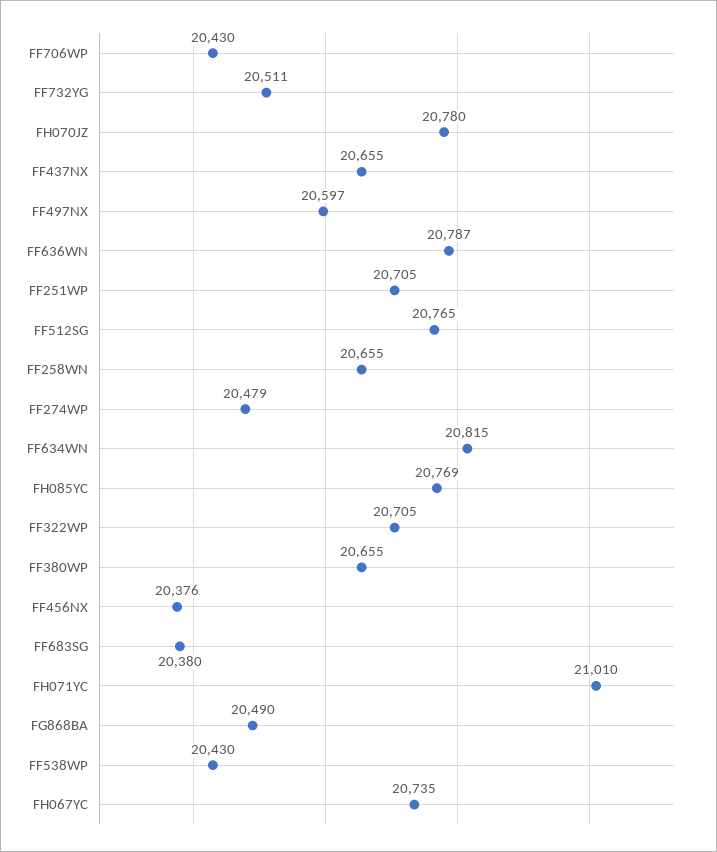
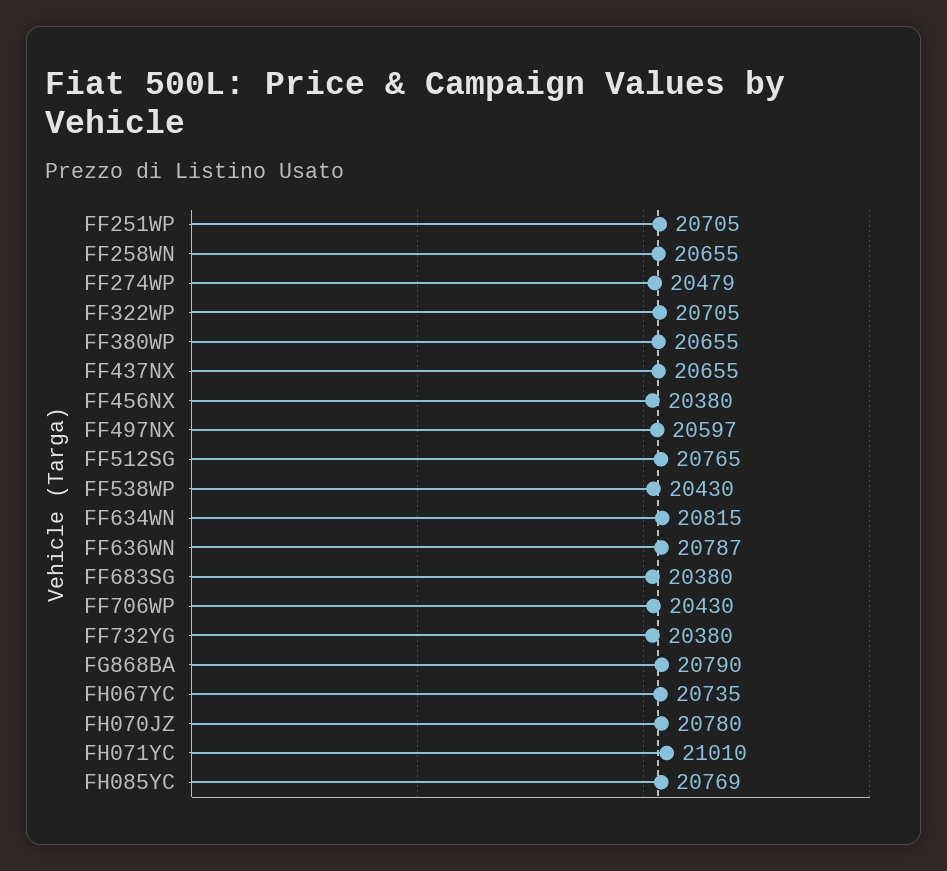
  {
    "FF706WP": 20430,
-   "FF732YG": 20511,
+   "FF732YG": 20380,
    "FH070JZ": 20780,
    "FF437NX": 20655,
    "FF497NX": 20597,
    "FF636WN": 20787,
    "FF251WP": 20705,
    "FF512SG": 20765,
    "FF258WN": 20655,
    "FF274WP": 20479,
    "FF634WN": 20815,
    "FH085YC": 20769,
    "FF322WP": 20705,
    "FF380WP": 20655,
-   "FF456NX": 20376,
+   "FF456NX": 20380,
    "FF683SG": 20380,
    "FH071YC": 21010,
-   "FG868BA": 20490,
+   "FG868BA": 20790,
    "FF538WP": 20430,
    "FH067YC": 20735
  }

